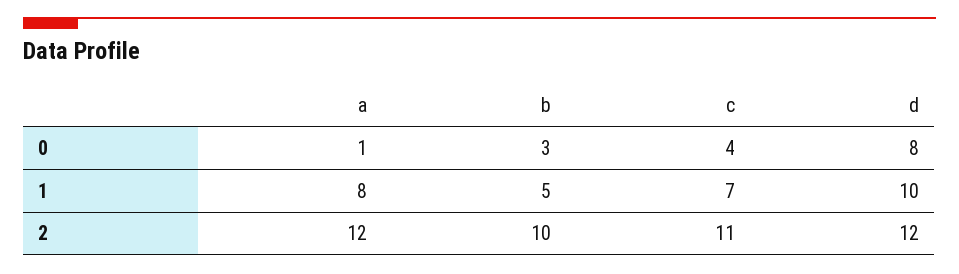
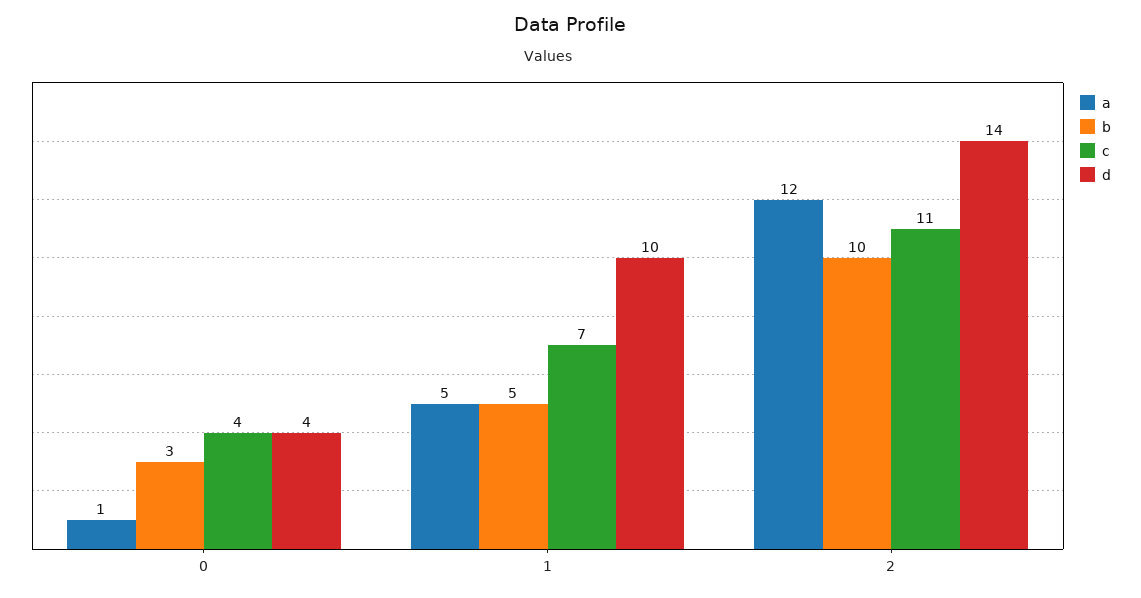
  {
    "a": {
      "0": 1,
-     "1": 8,
+     "1": 5,
      "2": 12
    },
    "b": {
      "0": 3,
      "1": 5,
      "2": 10
    },
    "c": {
      "0": 4,
      "1": 7,
      "2": 11
    },
    "d": {
-     "0": 8,
+     "0": 4,
      "1": 10,
-     "2": 12
+     "2": 14
    }
  }

